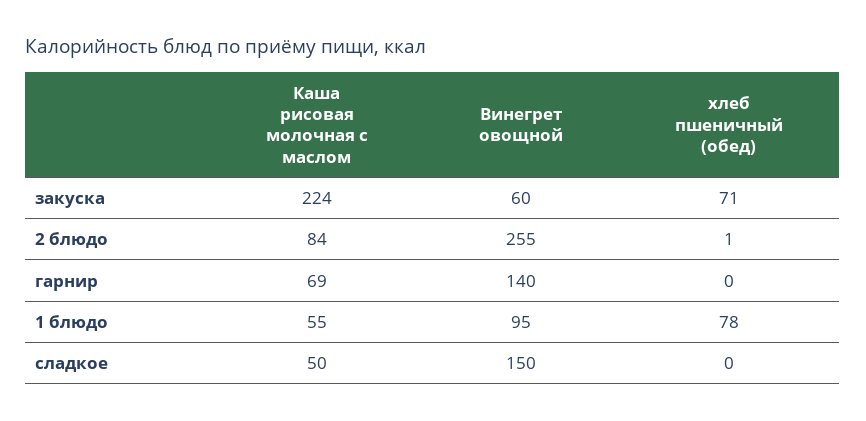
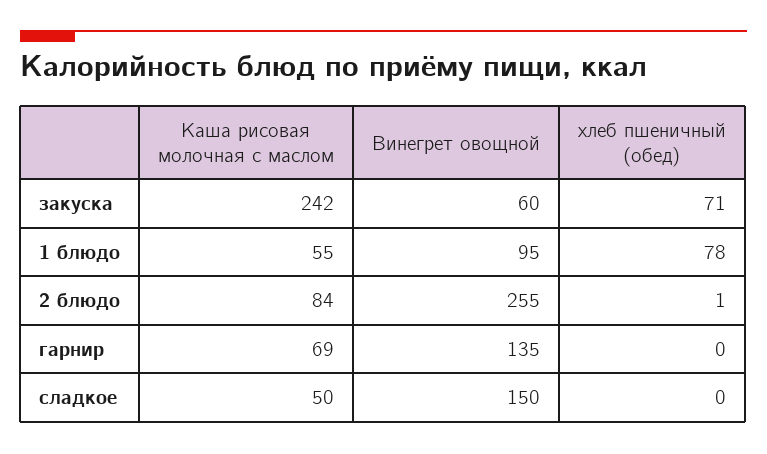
  {
    "Каша рисовая молочная с маслом": {
-     "закуска": 224,
+     "закуска": 242,
      "2 блюдо": 84,
      "гарнир": 69,
      "1 блюдо": 55,
      "сладкое": 50
    },
    "Винегрет овощной": {
      "закуска": 60,
      "2 блюдо": 255,
-     "гарнир": 140,
+     "гарнир": 135,
      "1 блюдо": 95,
      "сладкое": 150
    },
    "хлеб пшеничный (обед)": {
      "закуска": 71,
      "2 блюдо": 1,
      "гарнир": 0,
      "1 блюдо": 78,
      "сладкое": 0
    }
  }

